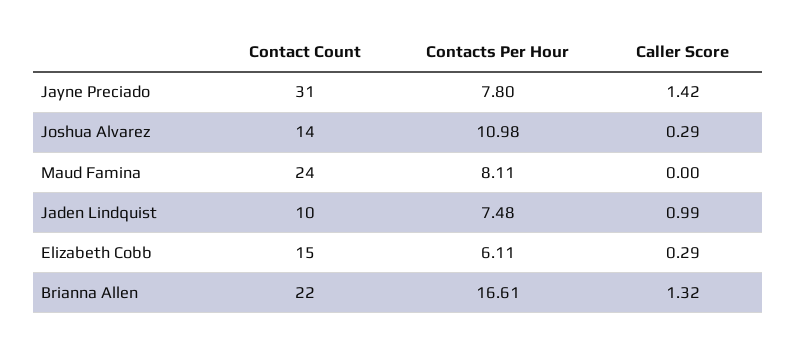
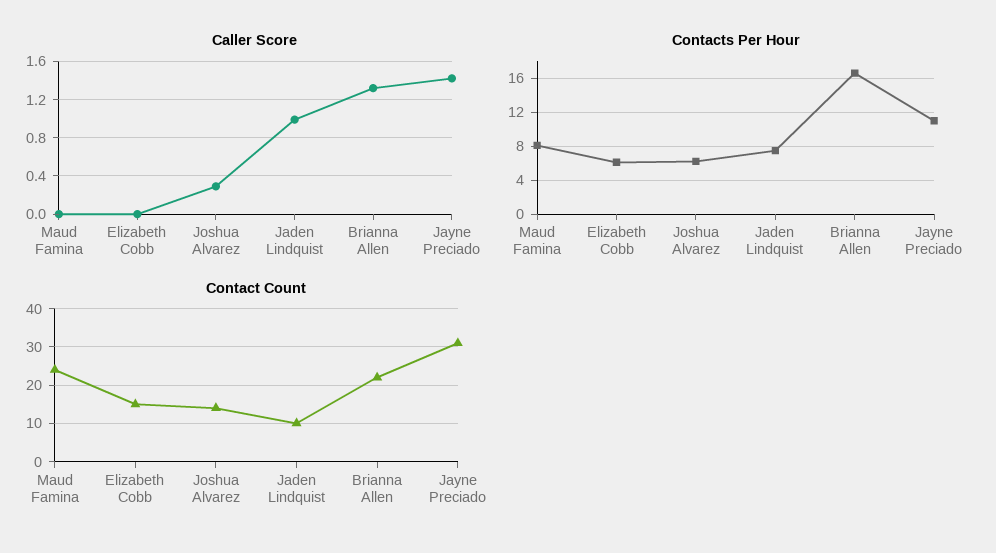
  {
    "Contact Count": {
      "Jayne Preciado": 31,
      "Joshua Alvarez": 14,
      "Maud Famina": 24,
      "Jaden Lindquist": 10,
      "Elizabeth Cobb": 15,
      "Brianna Allen": 22
    },
    "Contacts Per Hour": {
-     "Jayne Preciado": 7.8,
+     "Jayne Preciado": 11,
-     "Joshua Alvarez": 10.98,
+     "Joshua Alvarez": 6,
      "Maud Famina": 8.11,
      "Jaden Lindquist": 7.48,
      "Elizabeth Cobb": 6.11,
      "Brianna Allen": 16.61
    },
    "Caller Score": {
      "Jayne Preciado": 1.42,
      "Joshua Alvarez": 0.29,
      "Maud Famina": 0,
      "Jaden Lindquist": 0.99,
-     "Elizabeth Cobb": 0.29,
+     "Elizabeth Cobb": 0,
      "Brianna Allen": 1.32
    }
  }

